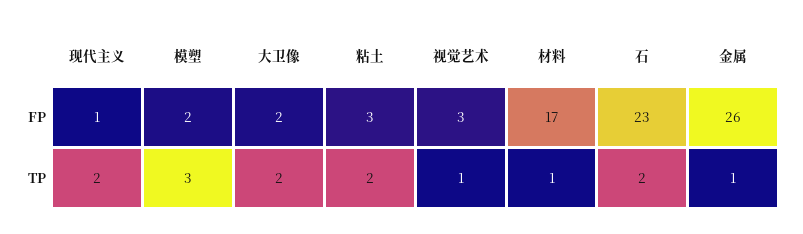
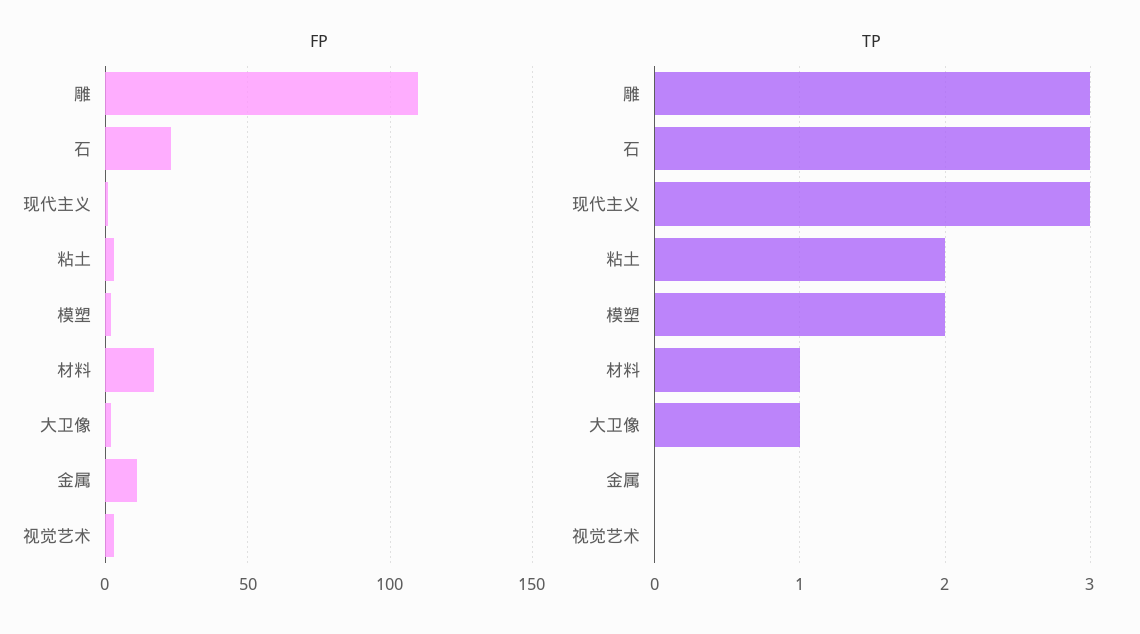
  {
    "FP": {
      "现代主义": 1,
      "模塑": 2,
      "大卫像": 2,
      "粘土": 3,
      "视觉艺术": 3,
      "材料": 17,
      "石": 23,
-     "金属": 26
+     "金属": 10,
+     "雕": 110
    },
    "TP": {
-     "现代主义": 2,
+     "现代主义": 3,
-     "模塑": 3,
+     "模塑": 2,
-     "大卫像": 2,
+     "大卫像": 1,
      "粘土": 2,
-     "视觉艺术": 1,
+     "视觉艺术": 0,
      "材料": 1,
-     "石": 2,
+     "石": 3,
-     "金属": 1
+     "金属": 0,
+     "雕": 3
    }
  }

